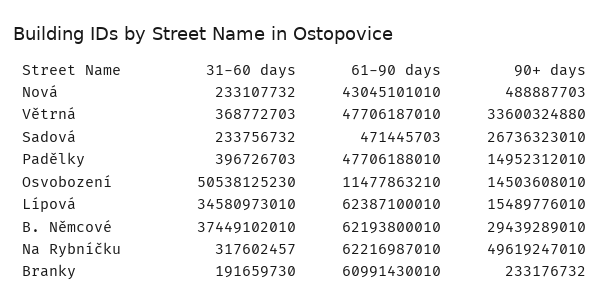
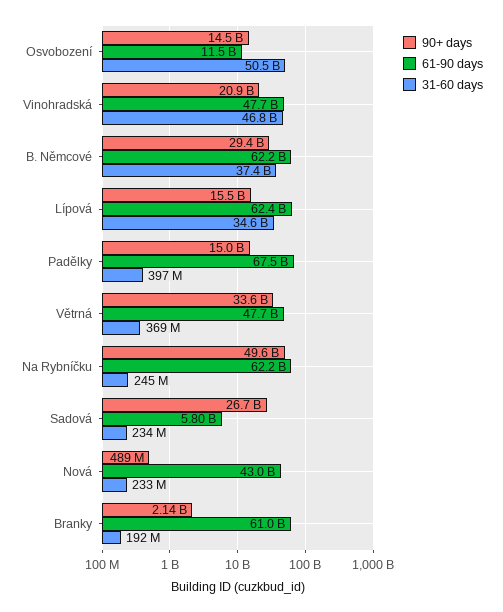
  {
    "31-60 days": {
      "Nová": 233107732,
      "Větrná": 368772703,
      "Sadová": 233756732,
      "Padělky": 396726703,
      "Osvobození": 50538125230,
      "Lípová": 34580973010,
      "B. Němcové": 37449102010,
-     "Na Rybníčku": 317602457,
+     "Na Rybníčku": 245000000,
-     "Branky": 191659730
+     "Branky": 191659730,
+     "Vinohradská": 46800000000
    },
    "61-90 days": {
      "Nová": 43045101010,
      "Větrná": 47706187010,
-     "Sadová": 471445703,
+     "Sadová": 5800000000,
-     "Padělky": 47706188010,
+     "Padělky": 67500000000,
      "Osvobození": 11477863210,
      "Lípová": 62387100010,
      "B. Němcové": 62193800010,
      "Na Rybníčku": 62216987010,
-     "Branky": 60991430010
+     "Branky": 60991430010,
+     "Vinohradská": 47700000000
    },
    "90+ days": {
      "Nová": 488887703,
      "Větrná": 33600324880,
      "Sadová": 26736323010,
      "Padělky": 14952312010,
      "Osvobození": 14503608010,
      "Lípová": 15489776010,
      "B. Němcové": 29439289010,
      "Na Rybníčku": 49619247010,
-     "Branky": 233176732
+     "Branky": 2140000000,
+     "Vinohradská": 20900000000
    }
  }

